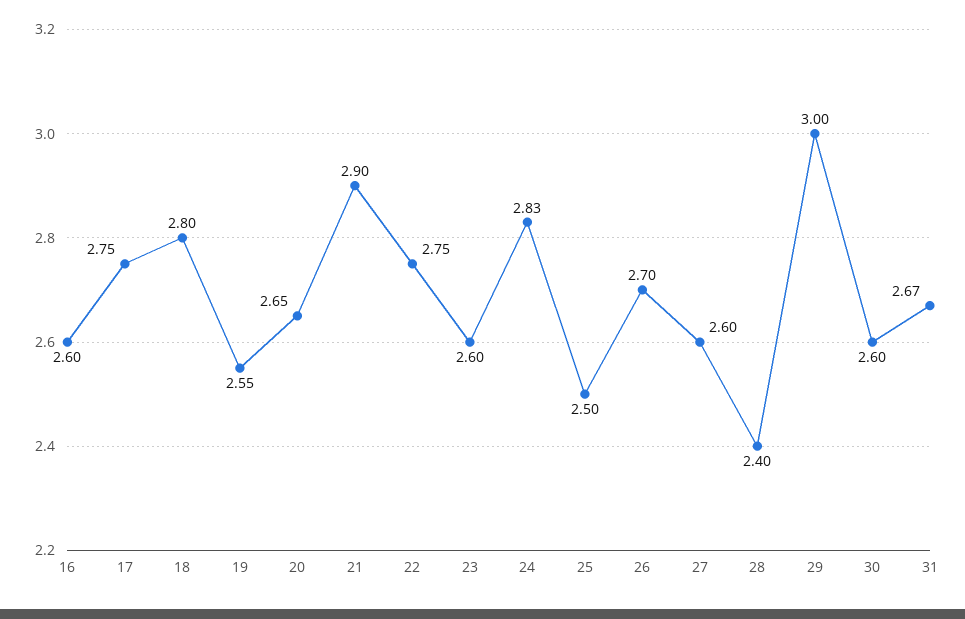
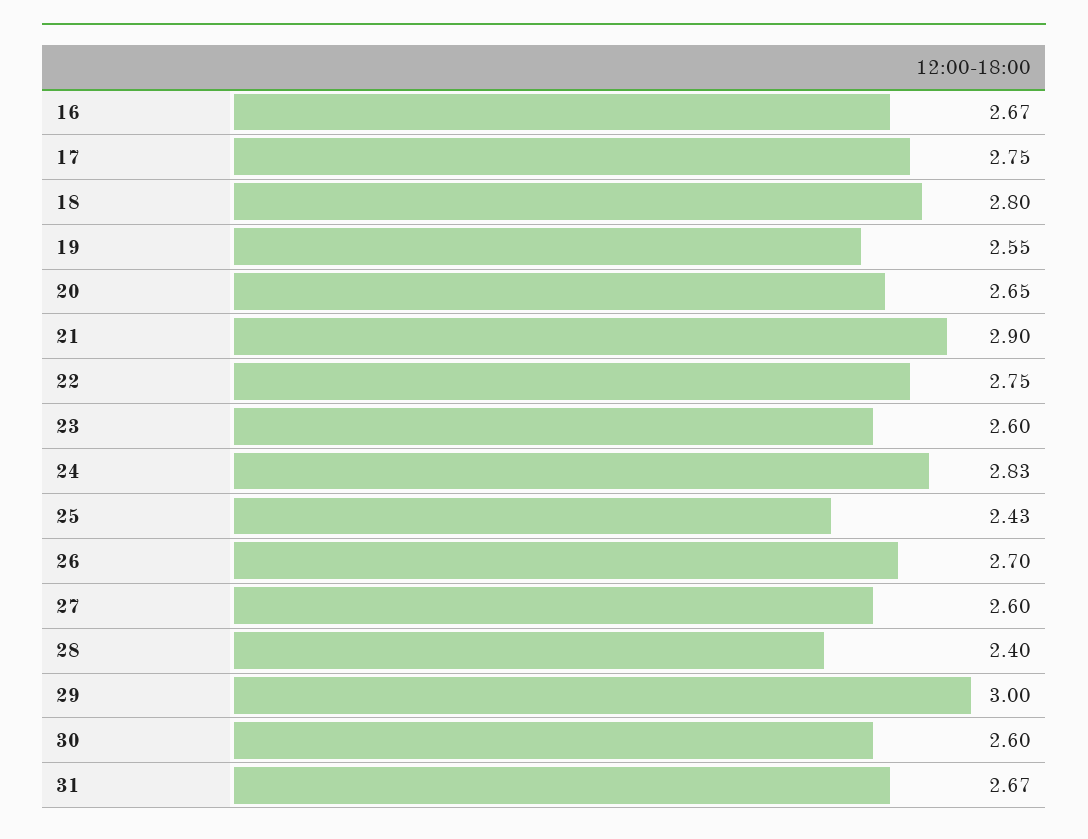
  {
-   "16": 2.6,
+   "16": 2.67,
    "17": 2.75,
    "18": 2.8,
    "19": 2.55,
    "20": 2.65,
    "21": 2.9,
    "22": 2.75,
    "23": 2.6,
    "24": 2.83,
-   "25": 2.5,
+   "25": 2.43,
    "26": 2.7,
    "27": 2.6,
    "28": 2.4,
    "29": 3,
    "30": 2.6,
    "31": 2.67
  }

